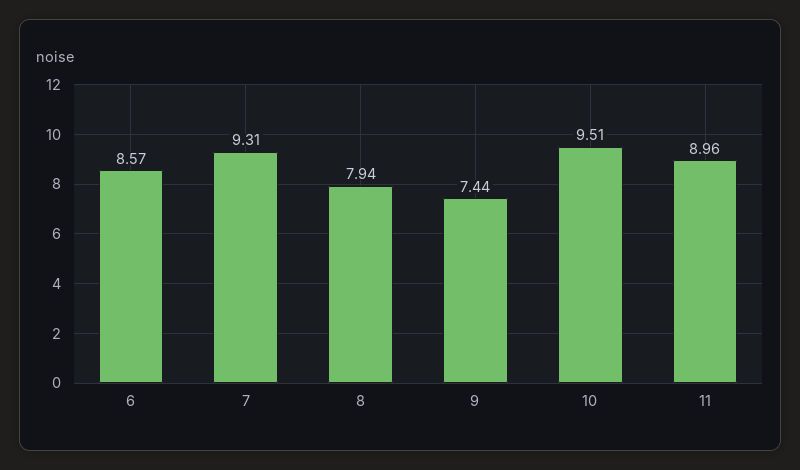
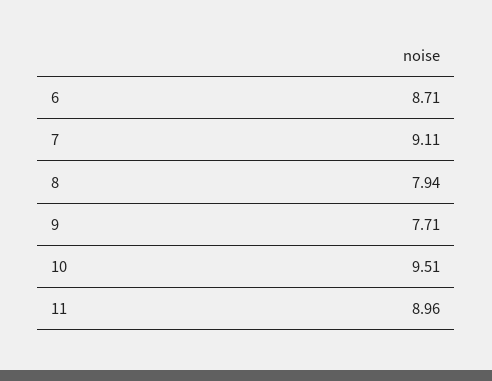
  {
-   "6": 8.57,
+   "6": 8.71,
-   "7": 9.31,
+   "7": 9.11,
    "8": 7.94,
-   "9": 7.44,
+   "9": 7.71,
    "10": 9.51,
    "11": 8.96
  }

